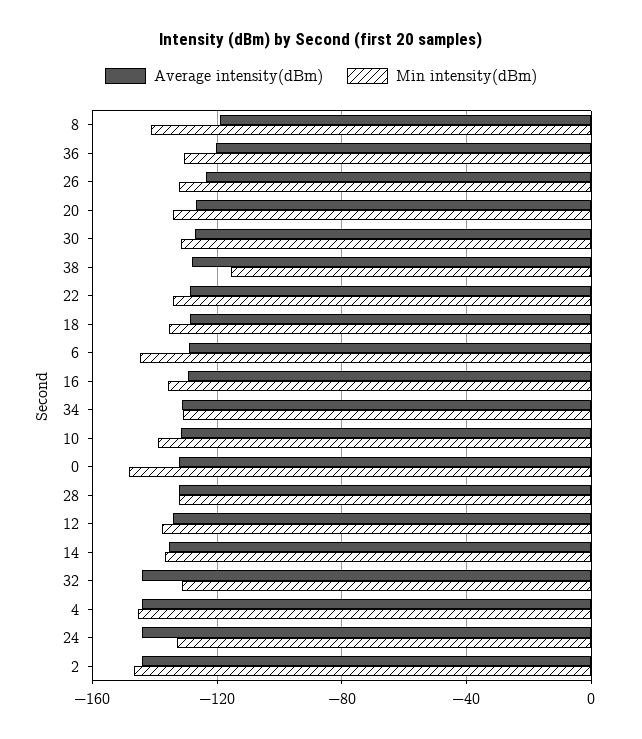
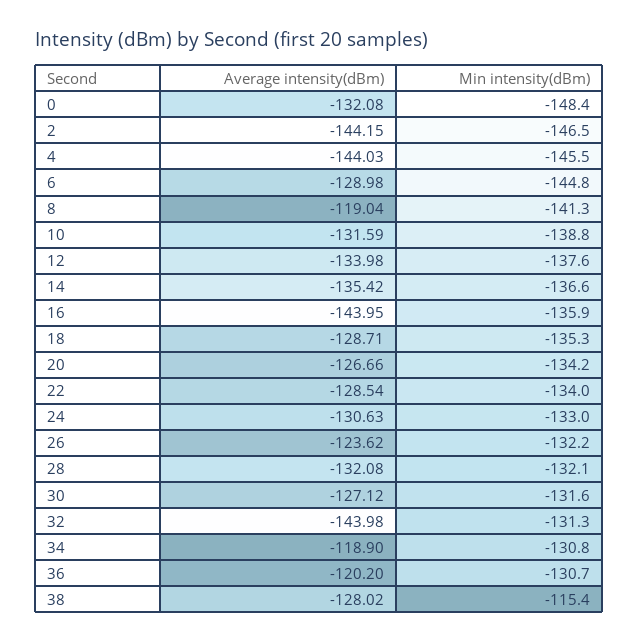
  {
    "Average intensity(dBm)": {
      "8": -119.04,
      "36": -120.2,
      "26": -123.62,
      "20": -126.66,
      "30": -127.12,
      "38": -128.02,
      "22": -128.54,
      "18": -128.71,
      "6": -128.98,
-     "16": -130,
+     "16": -143.95,
-     "34": -130,
+     "34": -118.9,
      "10": -131.59,
      "0": -132.08,
      "28": -132.08,
      "12": -133.98,
      "14": -135.42,
      "32": -143.98,
      "4": -144.03,
-     "24": -145,
+     "24": -130.63,
      "2": -144.15
    },
    "Min intensity(dBm)": {
      "8": -141.3,
      "36": -130.7,
      "26": -132.2,
      "20": -134.2,
      "30": -131.6,
      "38": -115.4,
      "22": -134,
      "18": -135.3,
      "6": -144.8,
      "16": -135.9,
      "34": -130.8,
      "10": -138.8,
      "0": -148.4,
      "28": -132.1,
      "12": -137.6,
      "14": -136.6,
      "32": -131.3,
      "4": -145.5,
      "24": -133,
      "2": -146.5
    }
  }

